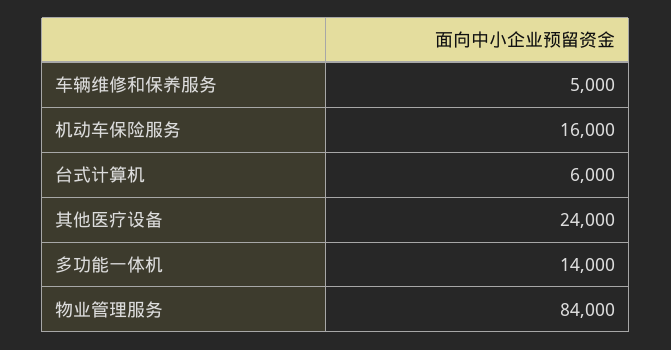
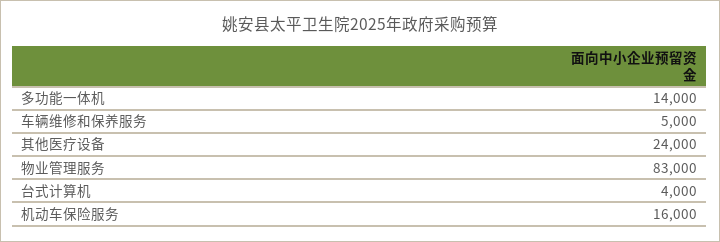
  {
    "车辆维修和保养服务": 5000,
    "机动车保险服务": 16000,
-   "台式计算机": 6000,
+   "台式计算机": 4000,
    "其他医疗设备": 24000,
    "多功能一体机": 14000,
-   "物业管理服务": 84000
+   "物业管理服务": 83000
  }

